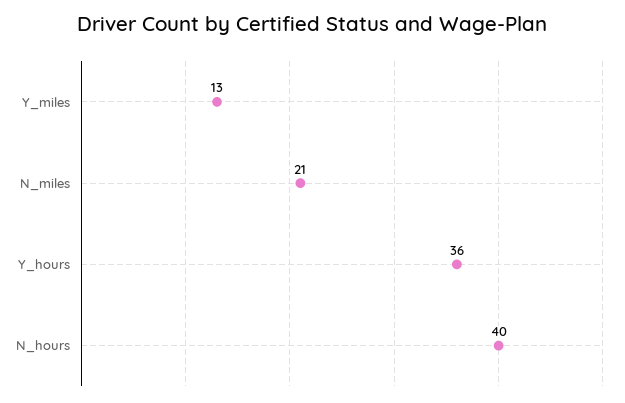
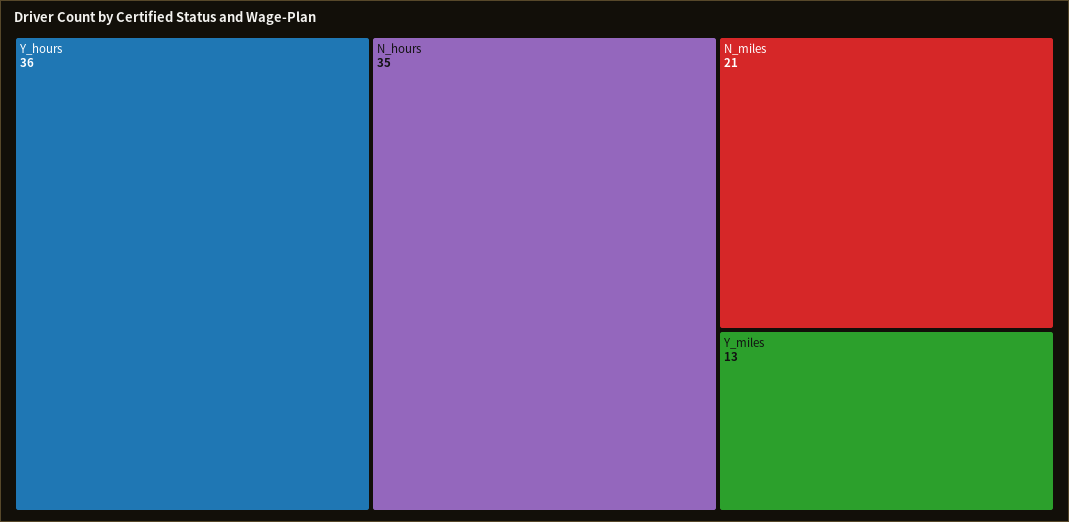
  {
    "Y_miles": 13,
    "N_miles": 21,
    "Y_hours": 36,
-   "N_hours": 40
+   "N_hours": 35
  }

